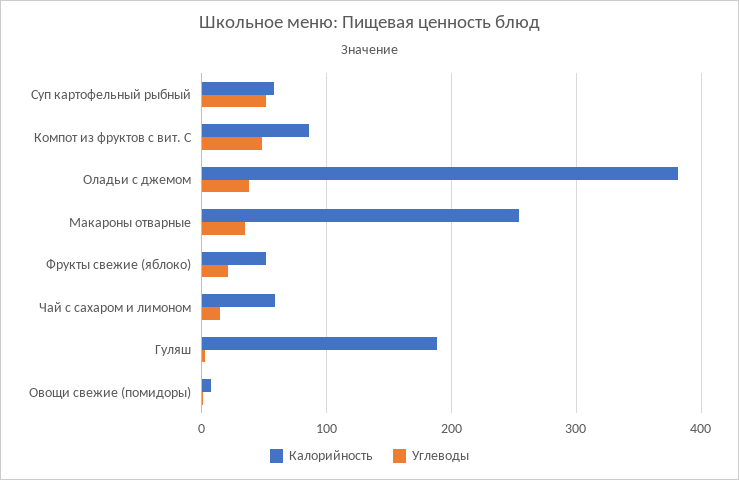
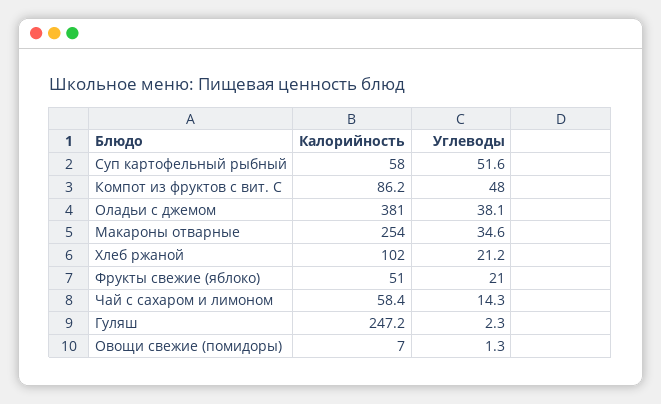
  {
    "Калорийность": {
      "Суп картофельный рыбный": 58,
      "Компот из фруктов с вит. С": 86.2,
      "Оладьи с джемом": 381,
      "Макароны отварные": 254,
      "Фрукты свежие (яблоко)": 51,
      "Чай с сахаром и лимоном": 58.4,
-     "Гуляш": 190,
+     "Гуляш": 247.2,
-     "Овощи свежие (помидоры)": 7
+     "Овощи свежие (помидоры)": 7,
+     "Хлеб ржаной": 102
    },
    "Углеводы": {
      "Суп картофельный рыбный": 51.6,
      "Компот из фруктов с вит. С": 48,
      "Оладьи с джемом": 38.1,
      "Макароны отварные": 34.6,
      "Фрукты свежие (яблоко)": 21,
      "Чай с сахаром и лимоном": 14.3,
      "Гуляш": 2.3,
-     "Овощи свежие (помидоры)": 1.3
+     "Овощи свежие (помидоры)": 1.3,
+     "Хлеб ржаной": 21.2
    }
  }

